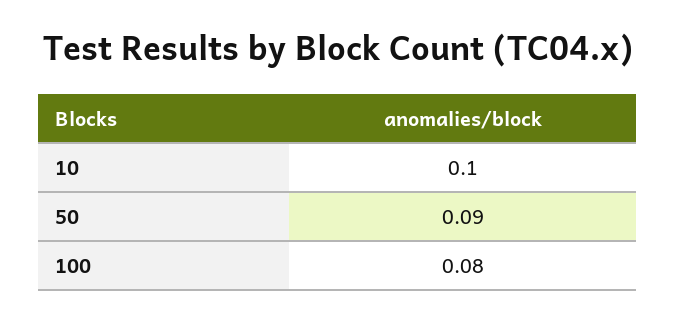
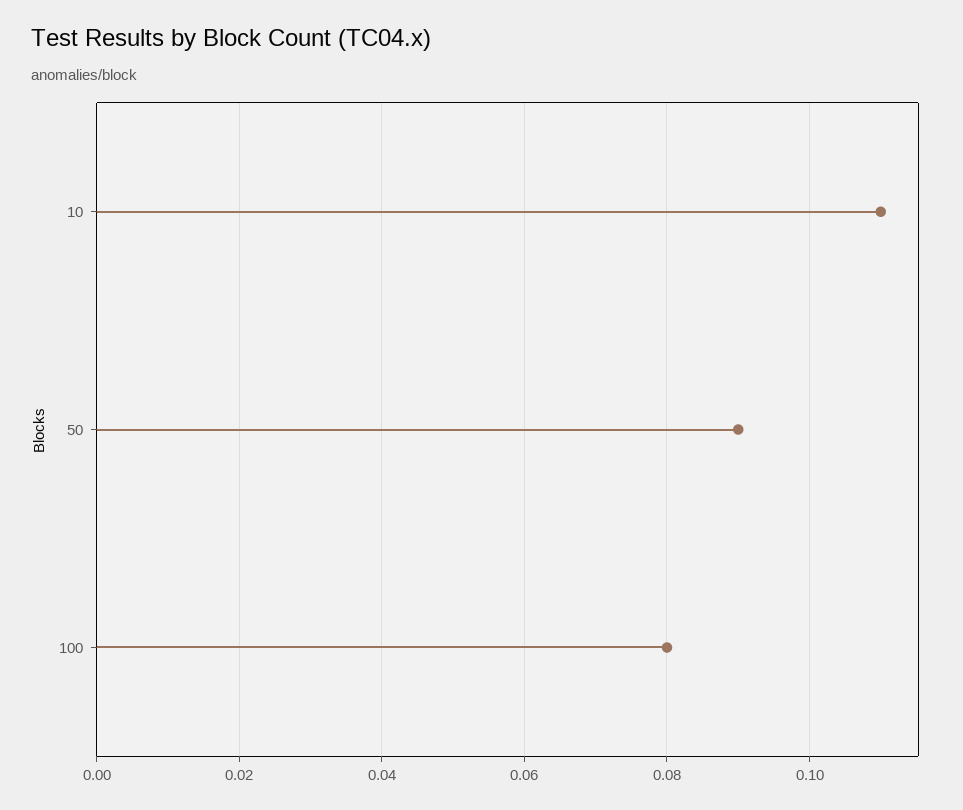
  {
-   "10": 0.1,
+   "10": 0.11,
    "50": 0.09,
    "100": 0.08
  }

